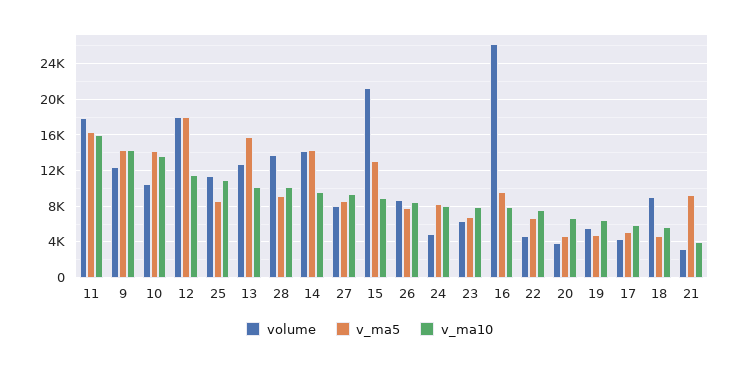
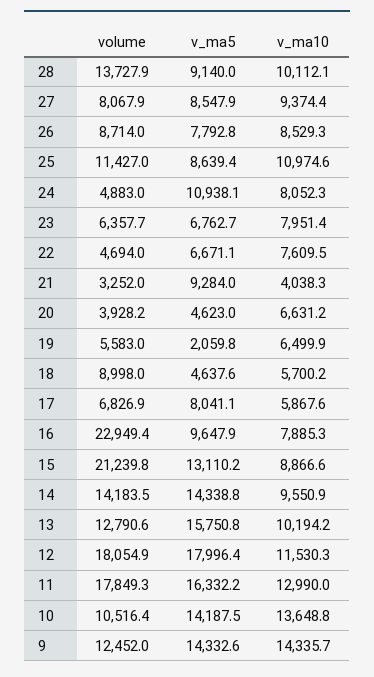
  {
    "volume": {
      "11": 17849.3,
      "9": 12452,
      "10": 10516.4,
      "12": 18054.9,
      "25": 11427,
      "13": 12790.6,
      "28": 13727.9,
      "14": 14183.5,
      "27": 8067.9,
      "15": 21239.8,
      "26": 8714,
      "24": 4883,
      "23": 6357.7,
-     "16": 26000,
+     "16": 22949.4,
      "22": 4694,
      "20": 3928.2,
      "19": 5583,
-     "17": 4000,
+     "17": 6826.9,
      "18": 8998,
      "21": 3252
    },
    "v_ma5": {
      "11": 16332.2,
      "9": 14332.6,
      "10": 14187.5,
      "12": 17996.4,
      "25": 8639.4,
      "13": 15750.8,
      "28": 9140,
      "14": 14338.8,
      "27": 8547.9,
      "15": 13110.2,
      "26": 7792.8,
-     "24": 8000,
+     "24": 10938.1,
      "23": 6762.7,
      "16": 9647.9,
      "22": 6671.1,
      "20": 4623,
-     "19": 5000,
+     "19": 2059.8,
-     "17": 5000,
+     "17": 8041.1,
      "18": 4637.6,
      "21": 9284
    },
    "v_ma10": {
-     "11": 16000,
+     "11": 12990,
      "9": 14335.7,
      "10": 13648.8,
      "12": 11530.3,
      "25": 10974.6,
      "13": 10194.2,
      "28": 10112.1,
      "14": 9550.9,
      "27": 9374.4,
      "15": 8866.6,
      "26": 8529.3,
      "24": 8052.3,
      "23": 7951.4,
      "16": 7885.3,
      "22": 7609.5,
      "20": 6631.2,
      "19": 6499.9,
      "17": 5867.6,
      "18": 5700.2,
      "21": 4038.3
    }
  }

